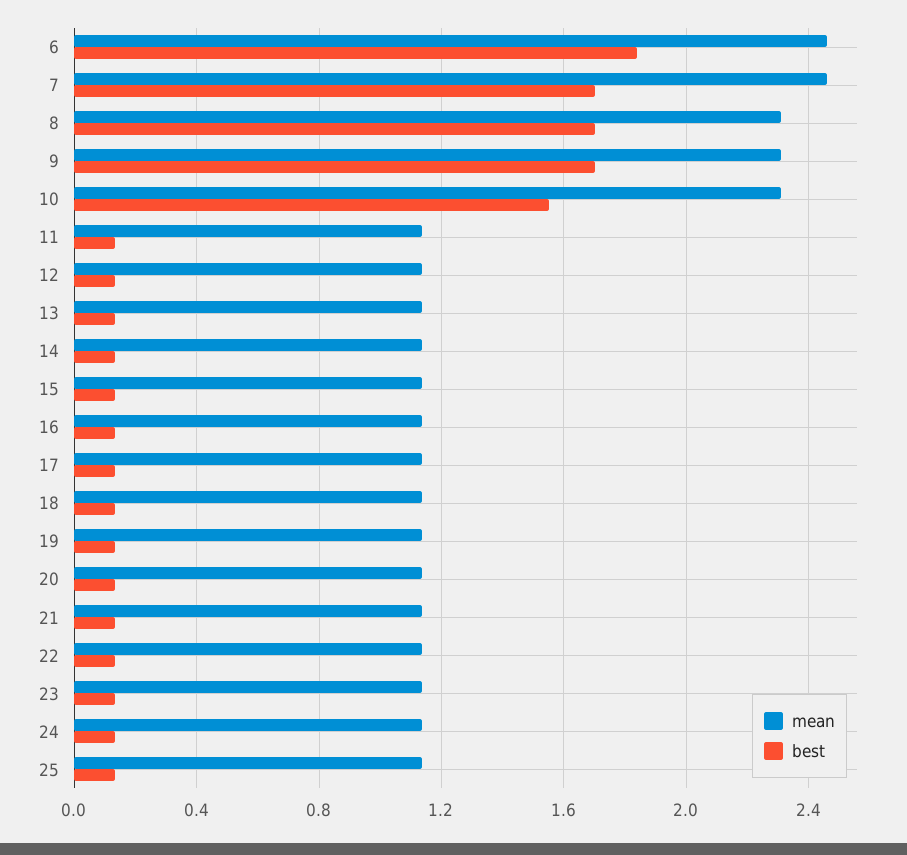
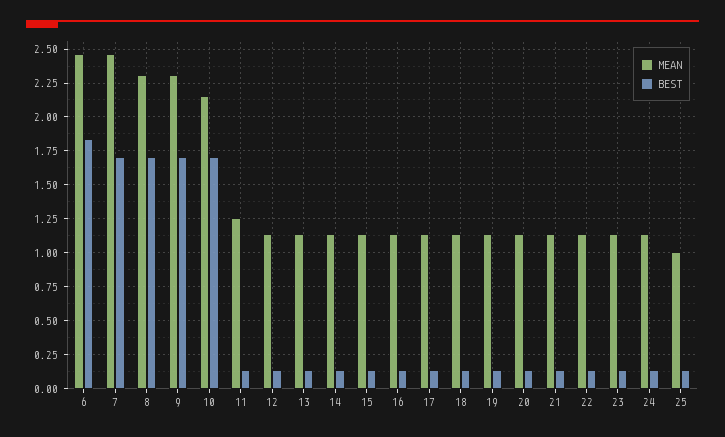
  {
    "mean": {
      "6": 2.45,
      "7": 2.45,
      "8": 2.3,
      "9": 2.3,
-     "10": 2.3,
+     "10": 2.15,
-     "11": 1.15,
+     "11": 1.25,
      "12": 1.15,
      "13": 1.15,
      "14": 1.15,
      "15": 1.15,
      "16": 1.15,
      "17": 1.15,
      "18": 1.15,
      "19": 1.15,
      "20": 1.15,
      "21": 1.15,
      "22": 1.15,
      "23": 1.15,
      "24": 1.15,
-     "25": 1.15
+     "25": 1
    },
    "best": {
      "6": 1.85,
      "7": 1.7,
      "8": 1.7,
      "9": 1.7,
-     "10": 1.55,
+     "10": 1.7,
      "11": 0.15,
      "12": 0.15,
      "13": 0.15,
      "14": 0.15,
      "15": 0.15,
      "16": 0.15,
      "17": 0.15,
      "18": 0.15,
      "19": 0.15,
      "20": 0.15,
      "21": 0.15,
      "22": 0.15,
      "23": 0.15,
      "24": 0.15,
      "25": 0.15
    }
  }

